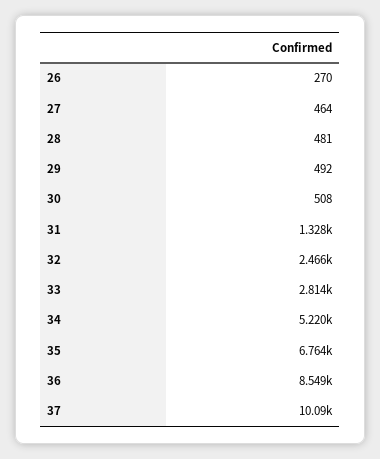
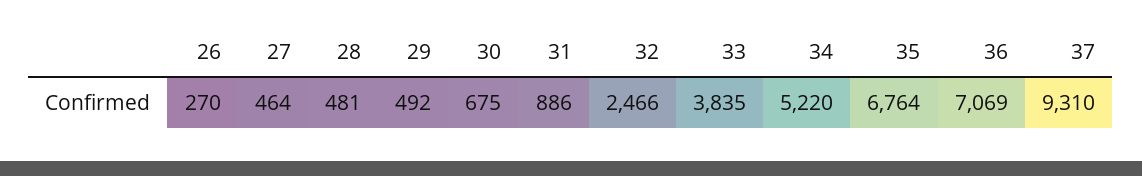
  {
    "26": 270,
    "27": 464,
    "28": 481,
    "29": 492,
-   "30": 508,
+   "30": 675,
-   "31": 1328,
+   "31": 886,
    "32": 2466,
-   "33": 2814,
+   "33": 3835,
    "34": 5220,
    "35": 6764,
-   "36": 8549,
+   "36": 7069,
-   "37": 10090
+   "37": 9310
  }

